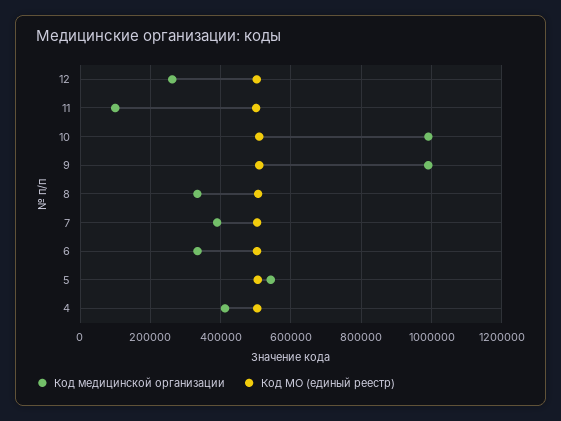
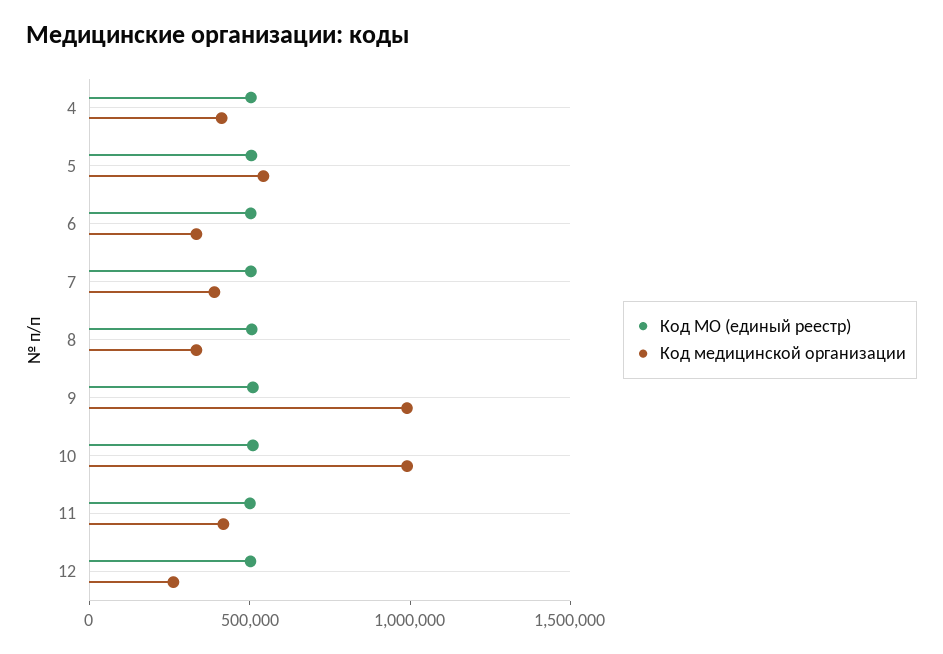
  {
    "Код медицинской организации": {
      "12": 260000,
-     "11": 100000,
+     "11": 400000,
      "10": 1000000,
      "9": 1000000,
      "8": 340000,
      "7": 400000,
      "6": 340000,
      "5": 540000,
      "4": 420000
    },
    "Код МО (единый реестр)": {
      "12": 500000,
      "11": 500000,
      "10": 500000,
      "9": 500000,
      "8": 500000,
      "7": 500000,
      "6": 500000,
      "5": 500000,
      "4": 500000
    }
  }

